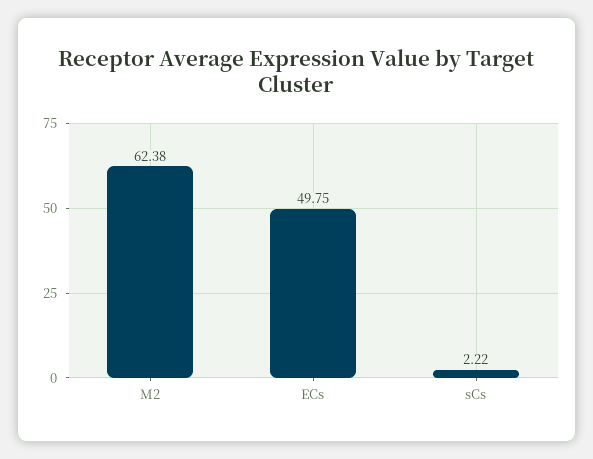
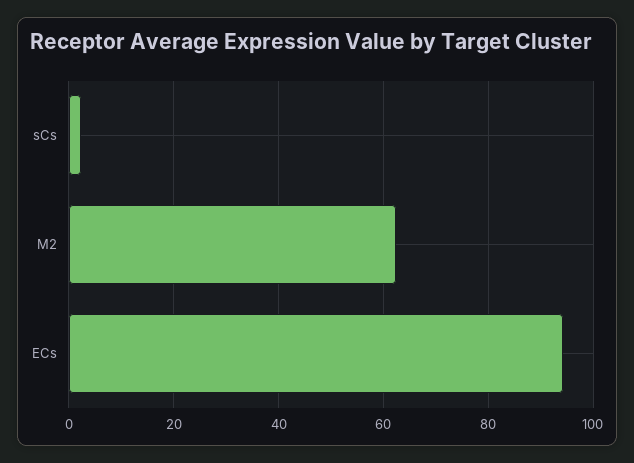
  {
    "M2": 62.38,
-   "ECs": 49.75,
+   "ECs": 94,
    "sCs": 2.22
  }

